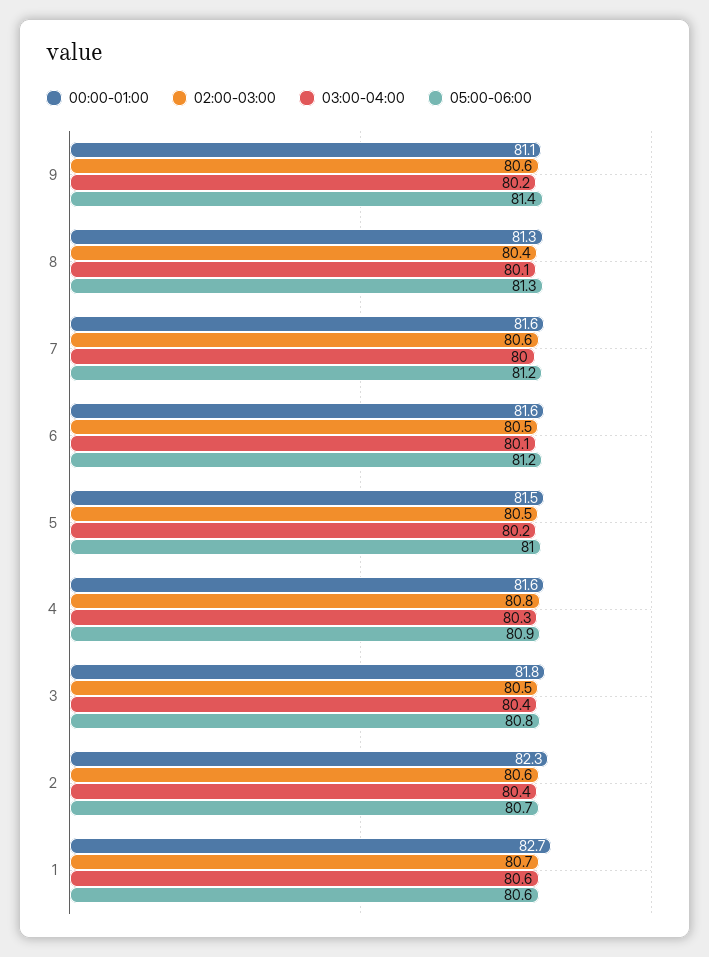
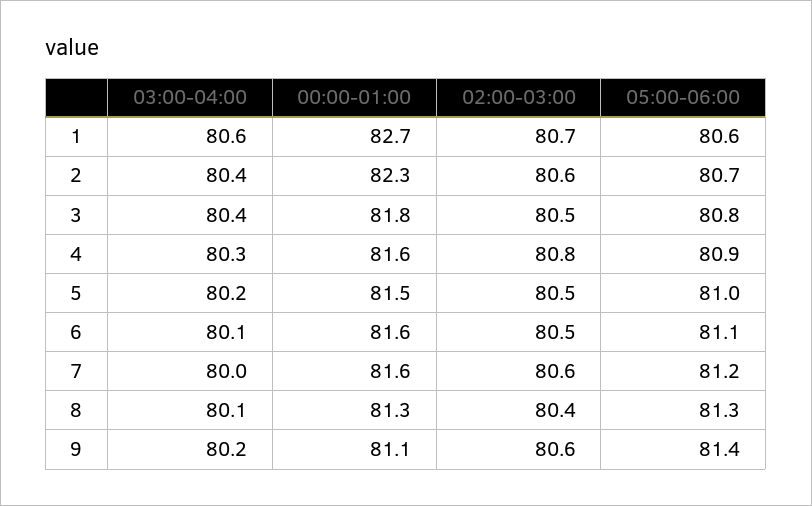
  {
    "00:00-01:00": {
      "9": 81.1,
      "8": 81.3,
      "7": 81.6,
      "6": 81.6,
      "5": 81.5,
      "4": 81.6,
      "3": 81.8,
      "2": 82.3,
      "1": 82.7
    },
    "02:00-03:00": {
      "9": 80.6,
      "8": 80.4,
      "7": 80.6,
      "6": 80.5,
      "5": 80.5,
      "4": 80.8,
      "3": 80.5,
      "2": 80.6,
      "1": 80.7
    },
    "03:00-04:00": {
      "9": 80.2,
      "8": 80.1,
      "7": 80,
      "6": 80.1,
      "5": 80.2,
      "4": 80.3,
      "3": 80.4,
      "2": 80.4,
      "1": 80.6
    },
    "05:00-06:00": {
      "9": 81.4,
      "8": 81.3,
      "7": 81.2,
-     "6": 81.2,
+     "6": 81.1,
      "5": 81,
      "4": 80.9,
      "3": 80.8,
      "2": 80.7,
      "1": 80.6
    }
  }

